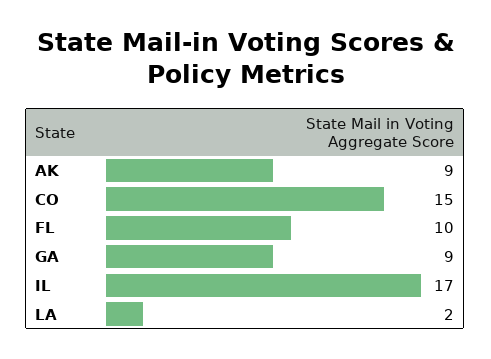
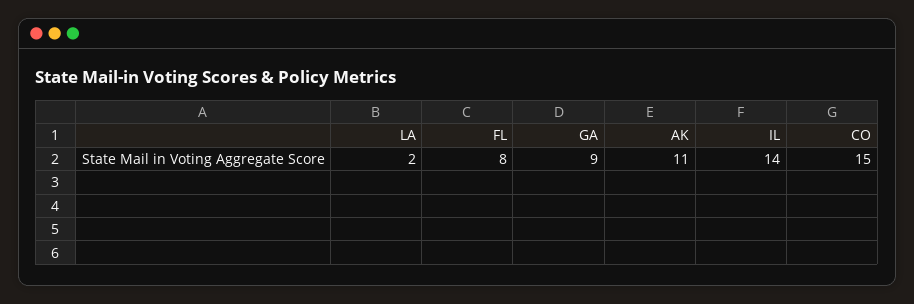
  {
-   "AK": 9,
+   "AK": 11,
    "CO": 15,
-   "FL": 10,
+   "FL": 8,
    "GA": 9,
-   "IL": 17,
+   "IL": 14,
    "LA": 2
  }

